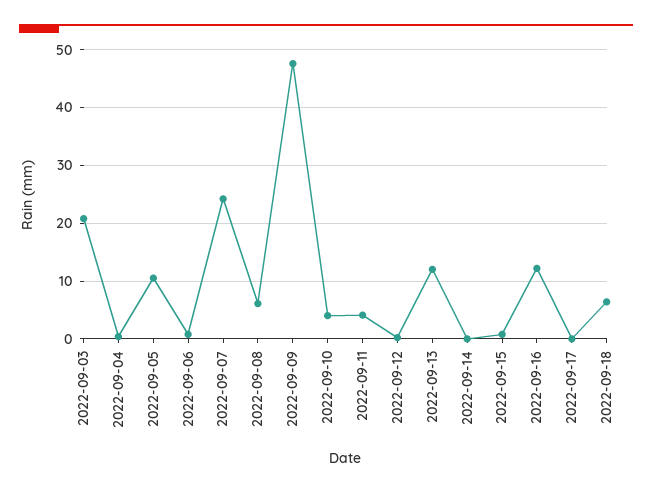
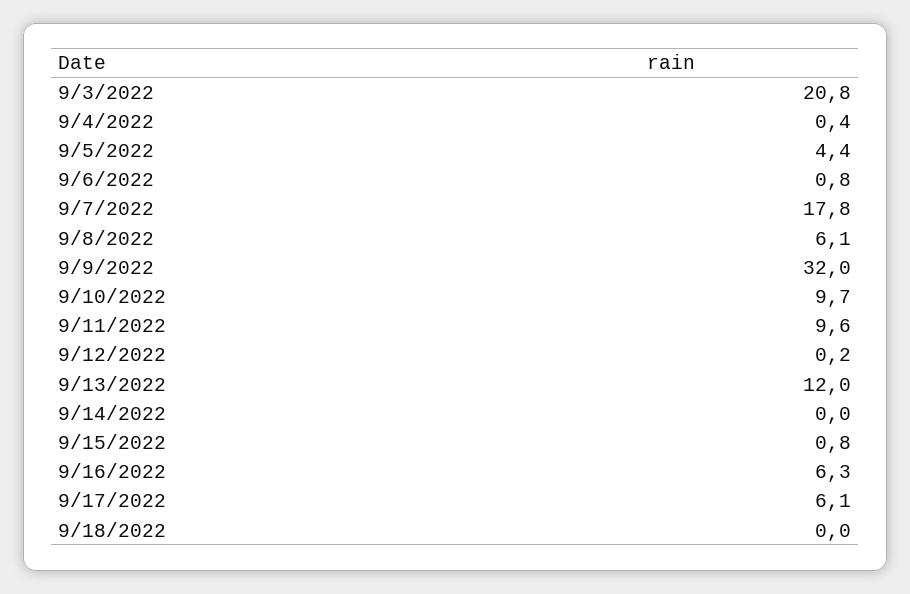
  {
    "2022-09-03": 20.8,
    "2022-09-04": 0.4,
-   "2022-09-05": 10,
+   "2022-09-05": 4.4,
    "2022-09-06": 0.8,
-   "2022-09-07": 24,
+   "2022-09-07": 17.8,
    "2022-09-08": 6.1,
-   "2022-09-09": 48,
+   "2022-09-09": 32,
-   "2022-09-10": 4,
+   "2022-09-10": 9.7,
-   "2022-09-11": 4,
+   "2022-09-11": 9.6,
    "2022-09-12": 0.2,
    "2022-09-13": 12,
    "2022-09-14": 0,
    "2022-09-15": 0.8,
-   "2022-09-16": 12,
+   "2022-09-16": 6.3,
-   "2022-09-17": 0,
+   "2022-09-17": 6.1,
-   "2022-09-18": 6
+   "2022-09-18": 0
  }

